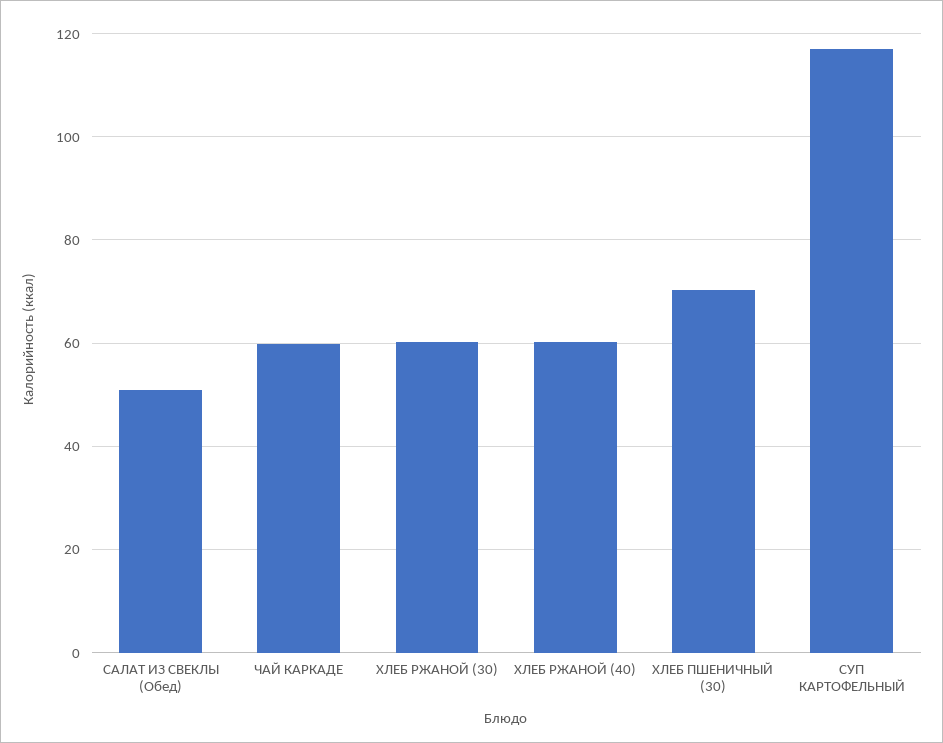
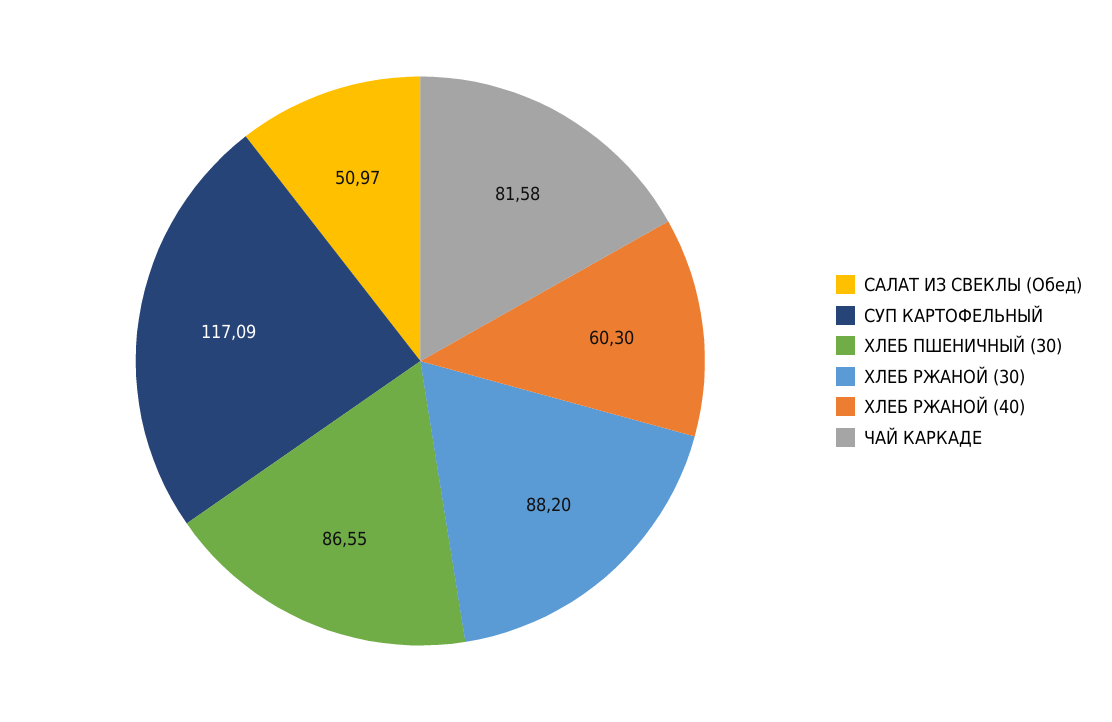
  {
    "САЛАТ ИЗ СВЕКЛЫ (Обед)": 50.97,
-   "ЧАЙ КАРКАДЕ": 60,
+   "ЧАЙ КАРКАДЕ": 81.58,
-   "ХЛЕБ РЖАНОЙ (30)": 60,
+   "ХЛЕБ РЖАНОЙ (30)": 88.2,
    "ХЛЕБ РЖАНОЙ (40)": 60.3,
-   "ХЛЕБ ПШЕНИЧНЫЙ (30)": 70,
+   "ХЛЕБ ПШЕНИЧНЫЙ (30)": 86.55,
    "СУП КАРТОФЕЛЬНЫЙ": 117.09
  }

